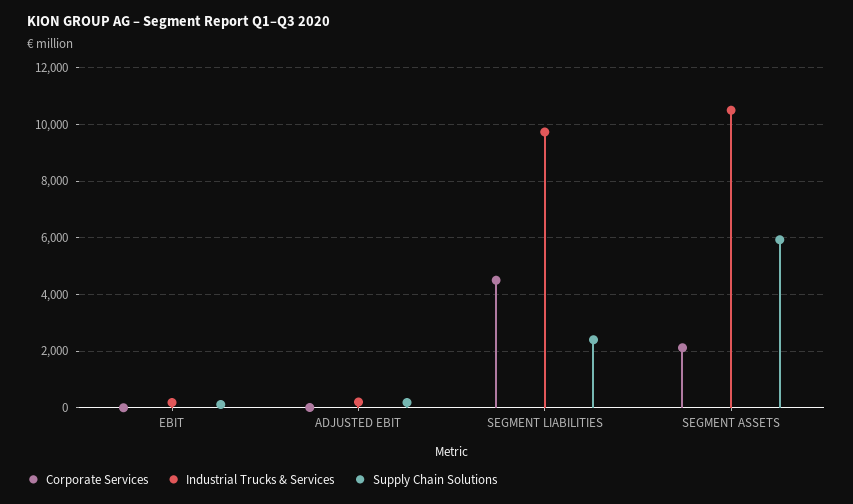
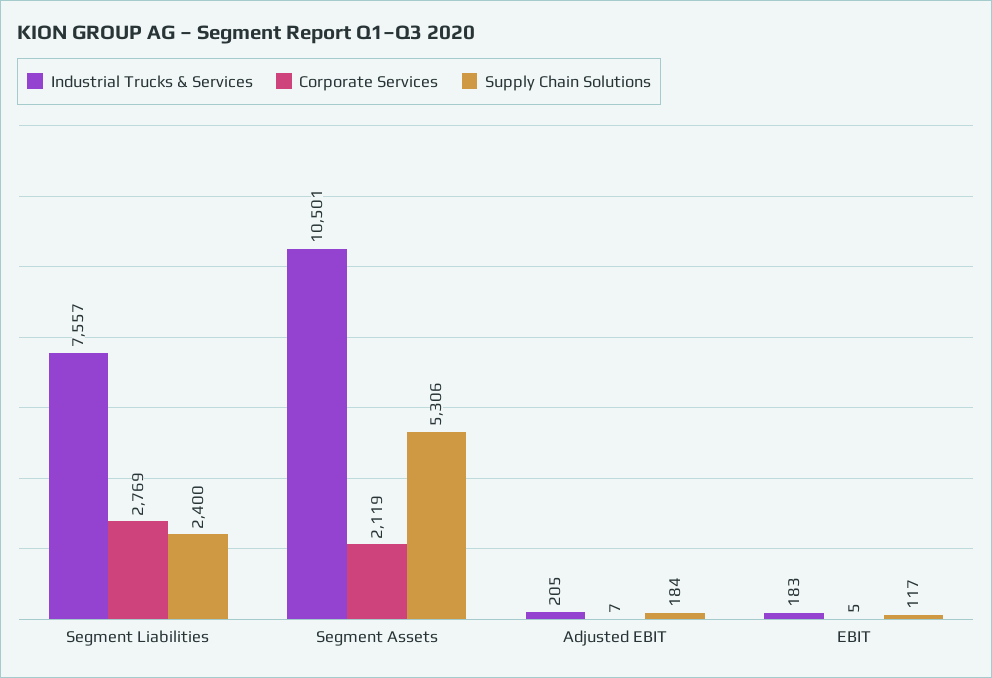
  {
    "Corporate Services": {
      "EBIT": 5,
      "ADJUSTED EBIT": 7,
-     "SEGMENT LIABILITIES": 4500,
+     "SEGMENT LIABILITIES": 2769,
      "SEGMENT ASSETS": 2119
    },
    "Industrial Trucks & Services": {
      "EBIT": 183,
      "ADJUSTED EBIT": 205,
-     "SEGMENT LIABILITIES": 9750,
+     "SEGMENT LIABILITIES": 7557,
      "SEGMENT ASSETS": 10501
    },
    "Supply Chain Solutions": {
      "EBIT": 117,
      "ADJUSTED EBIT": 184,
      "SEGMENT LIABILITIES": 2400,
-     "SEGMENT ASSETS": 6000
+     "SEGMENT ASSETS": 5306
    }
  }

